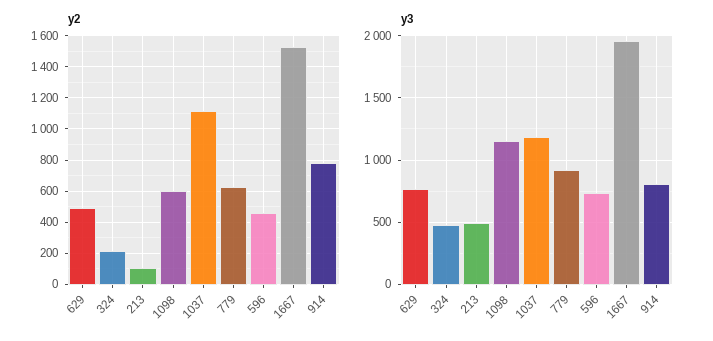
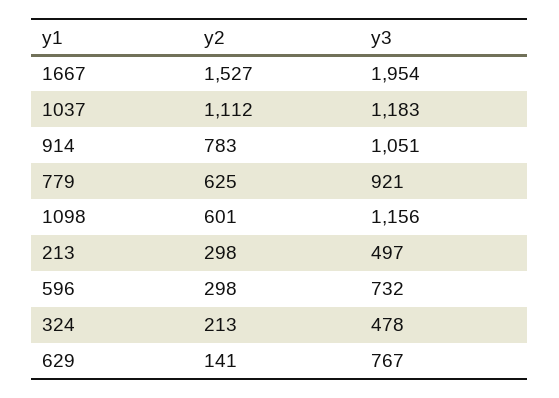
  {
    "y2": {
-     "629": 500,
+     "629": 141,
      "324": 213,
-     "213": 100,
+     "213": 298,
      "1098": 601,
      "1037": 1112,
      "779": 625,
-     "596": 450,
+     "596": 298,
      "1667": 1527,
      "914": 783
    },
    "y3": {
      "629": 767,
      "324": 478,
      "213": 497,
      "1098": 1156,
      "1037": 1183,
      "779": 921,
      "596": 732,
      "1667": 1954,
-     "914": 800
+     "914": 1051
    }
  }

